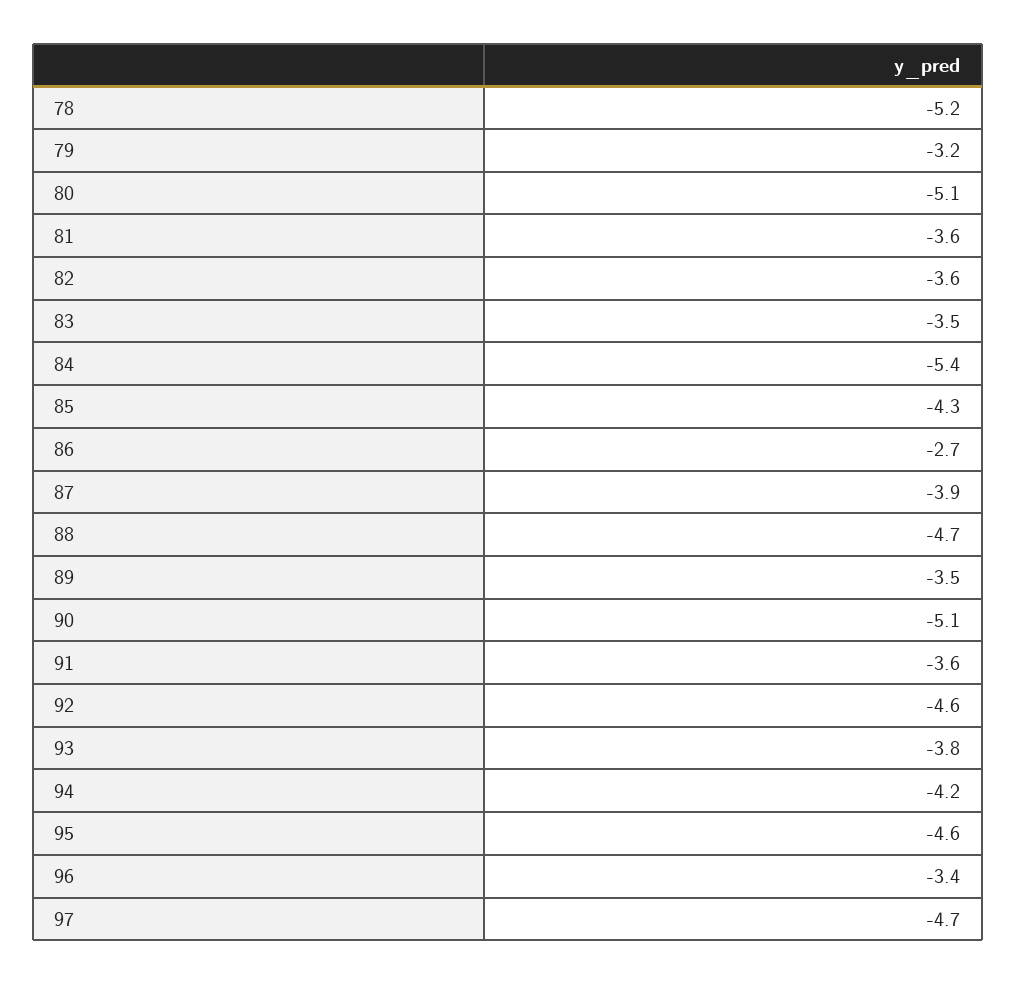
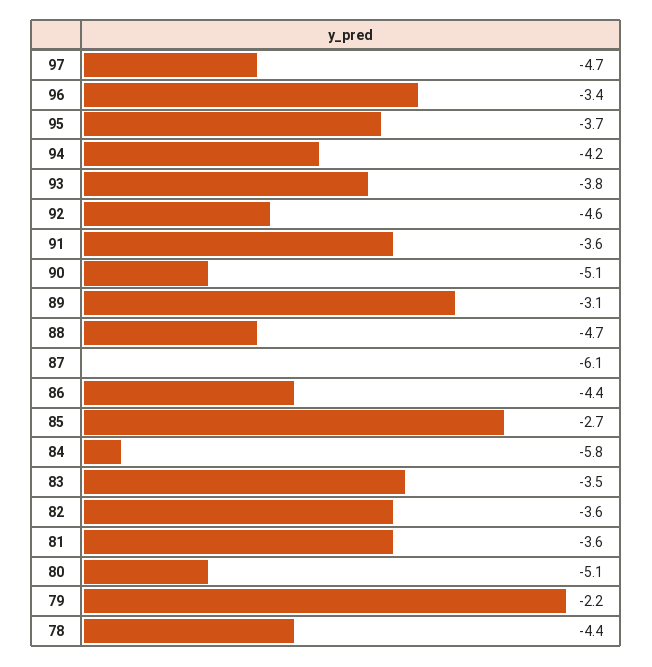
  {
-   "78": -5.2,
+   "78": -4.4,
-   "79": -3.2,
+   "79": -2.2,
    "80": -5.1,
    "81": -3.6,
    "82": -3.6,
    "83": -3.5,
-   "84": -5.4,
+   "84": -5.8,
-   "85": -4.3,
+   "85": -2.7,
-   "86": -2.7,
+   "86": -4.4,
-   "87": -3.9,
+   "87": -6.1,
    "88": -4.7,
-   "89": -3.5,
+   "89": -3.1,
    "90": -5.1,
    "91": -3.6,
    "92": -4.6,
    "93": -3.8,
    "94": -4.2,
-   "95": -4.6,
+   "95": -3.7,
    "96": -3.4,
    "97": -4.7
  }

